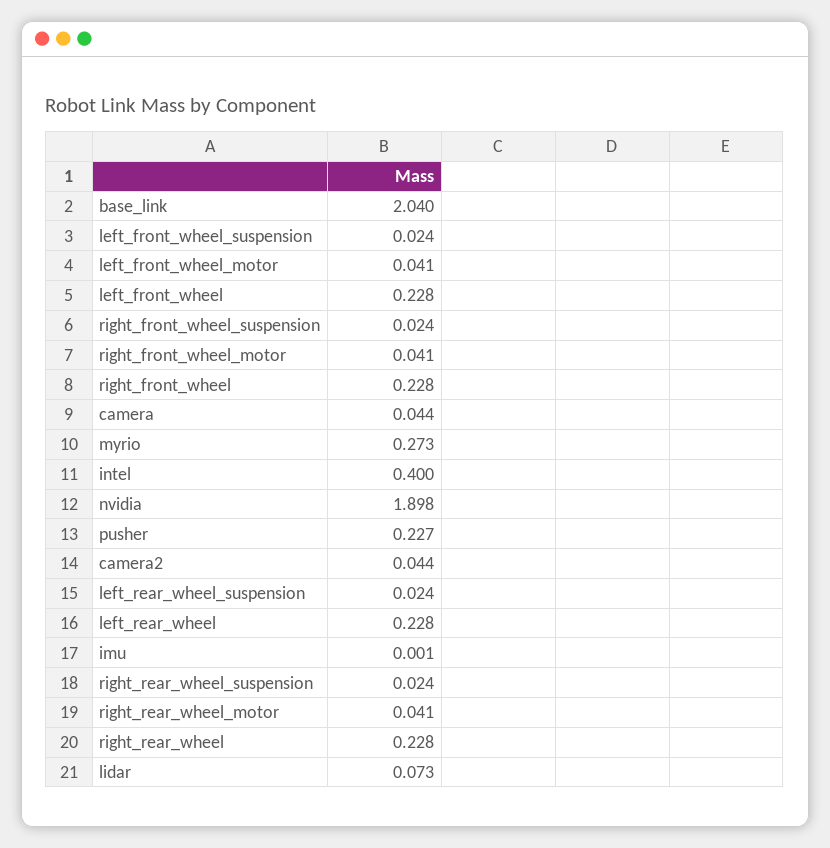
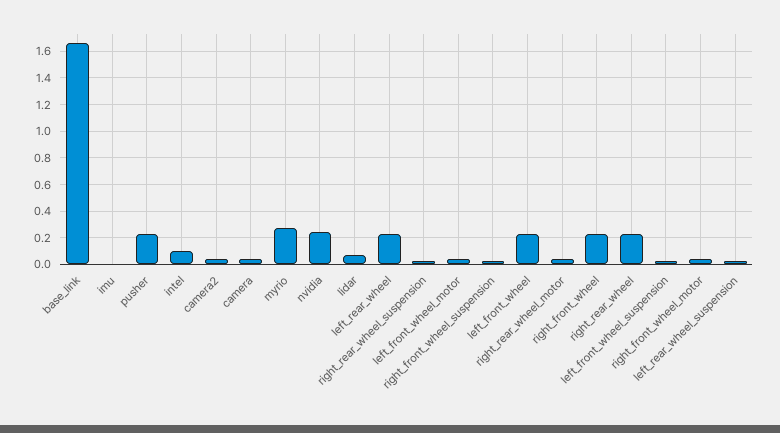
  {
-   "base_link": 2.04,
+   "base_link": 1.65,
    "left_front_wheel_suspension": 0.024,
    "left_front_wheel_motor": 0.041,
    "left_front_wheel": 0.228,
    "right_front_wheel_suspension": 0.024,
    "right_front_wheel_motor": 0.041,
    "right_front_wheel": 0.228,
    "camera": 0.044,
    "myrio": 0.273,
-   "intel": 0.4,
+   "intel": 0.1,
-   "nvidia": 1.898,
+   "nvidia": 0.25,
    "pusher": 0.227,
    "camera2": 0.044,
    "left_rear_wheel_suspension": 0.024,
    "left_rear_wheel": 0.228,
    "imu": 0.001,
    "right_rear_wheel_suspension": 0.024,
    "right_rear_wheel_motor": 0.041,
    "right_rear_wheel": 0.228,
    "lidar": 0.073
  }

